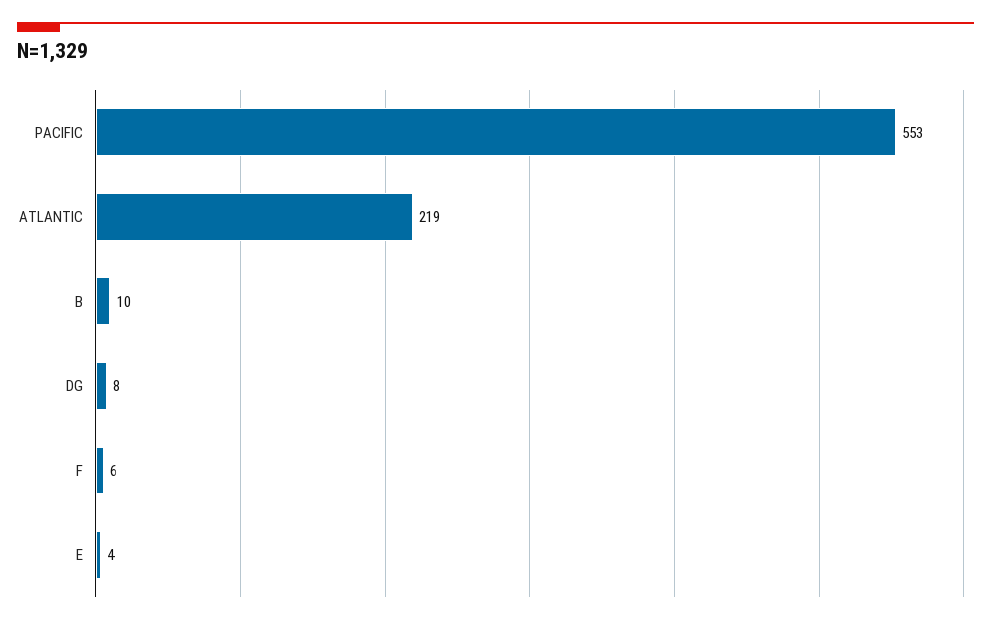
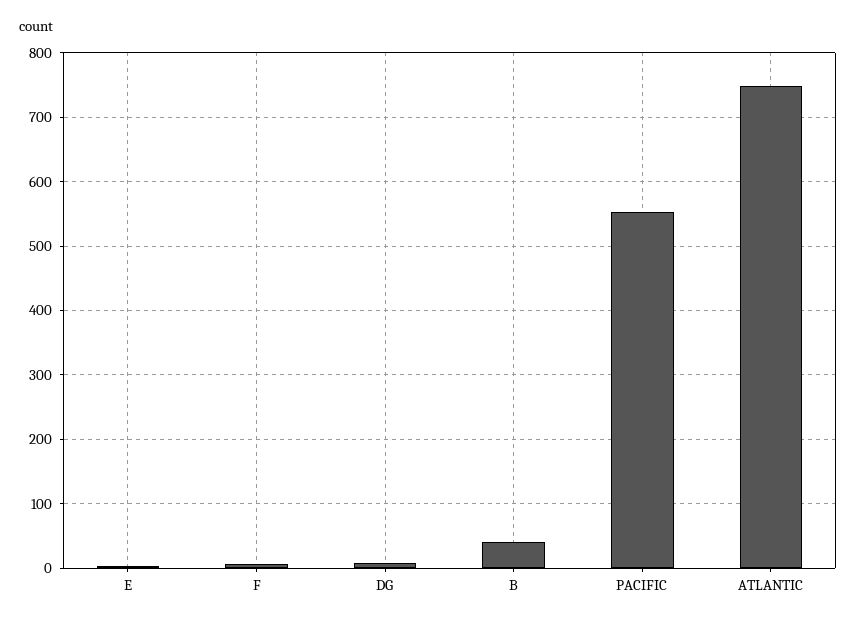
  {
    "PACIFIC": 553,
-   "ATLANTIC": 219,
+   "ATLANTIC": 750,
-   "B": 10,
+   "B": 40,
    "DG": 8,
    "F": 6,
    "E": 4
  }

